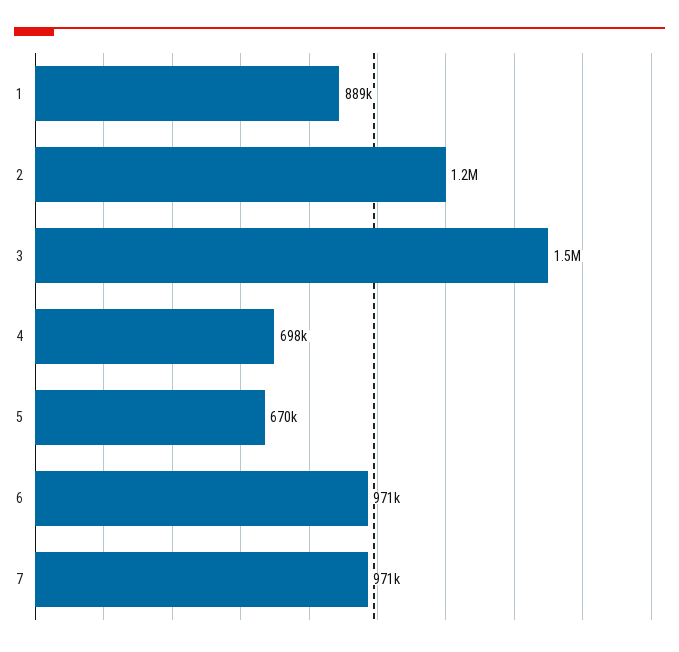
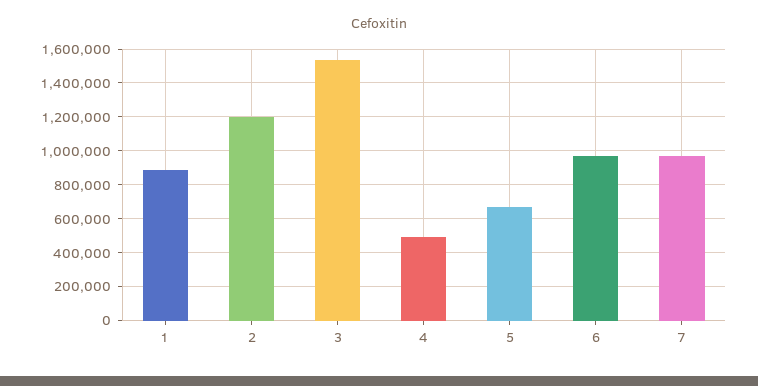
  {
    "1": 889000,
    "2": 1200000,
    "3": 1500000,
-   "4": 698000,
+   "4": 500000,
    "5": 670000,
    "6": 971000,
    "7": 971000
  }

